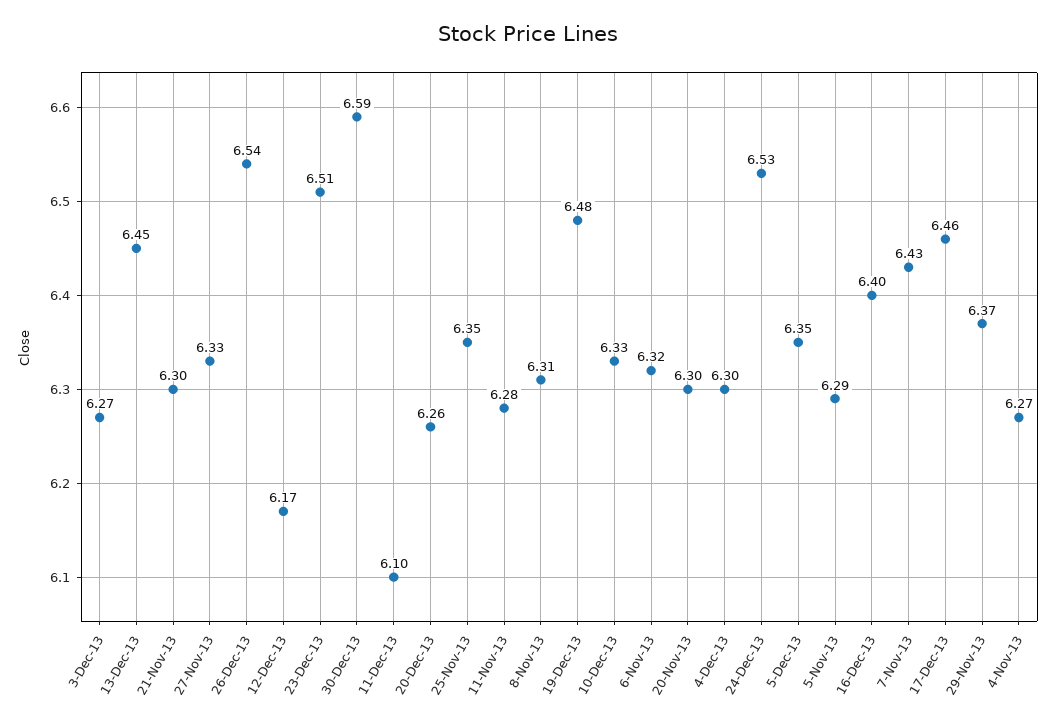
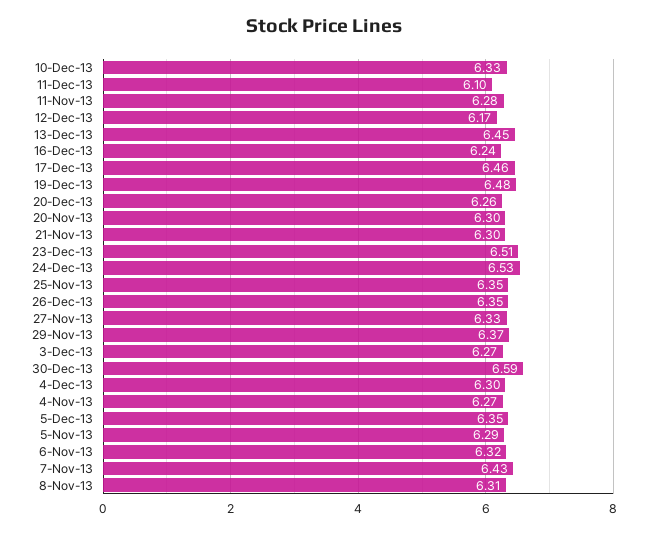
  {
    "3-Dec-13": 6.27,
    "13-Dec-13": 6.45,
    "21-Nov-13": 6.3,
    "27-Nov-13": 6.33,
-   "26-Dec-13": 6.54,
+   "26-Dec-13": 6.35,
    "12-Dec-13": 6.17,
    "23-Dec-13": 6.51,
    "30-Dec-13": 6.59,
    "11-Dec-13": 6.1,
    "20-Dec-13": 6.26,
    "25-Nov-13": 6.35,
    "11-Nov-13": 6.28,
    "8-Nov-13": 6.31,
    "19-Dec-13": 6.48,
    "10-Dec-13": 6.33,
    "6-Nov-13": 6.32,
    "20-Nov-13": 6.3,
    "4-Dec-13": 6.3,
    "24-Dec-13": 6.53,
    "5-Dec-13": 6.35,
    "5-Nov-13": 6.29,
-   "16-Dec-13": 6.4,
+   "16-Dec-13": 6.24,
    "7-Nov-13": 6.43,
    "17-Dec-13": 6.46,
    "29-Nov-13": 6.37,
    "4-Nov-13": 6.27
  }

